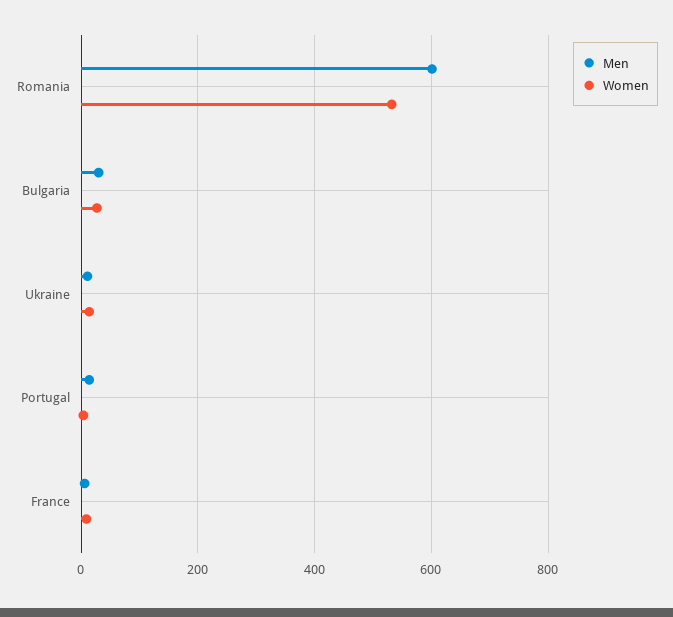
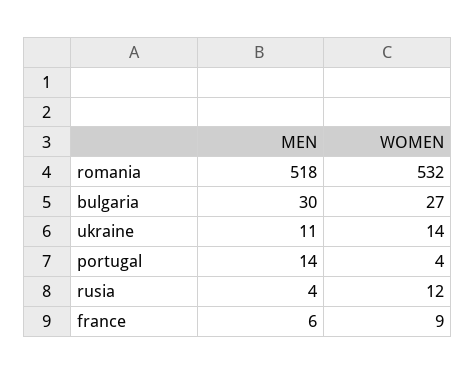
  {
    "Men": {
-     "Romania": 600,
+     "Romania": 518,
      "Bulgaria": 30,
      "Ukraine": 11,
      "Portugal": 14,
-     "France": 6
+     "France": 6,
+     "rusia": 4
    },
    "Women": {
      "Romania": 532,
      "Bulgaria": 27,
      "Ukraine": 14,
      "Portugal": 4,
-     "France": 9
+     "France": 9,
+     "rusia": 12
    }
  }

